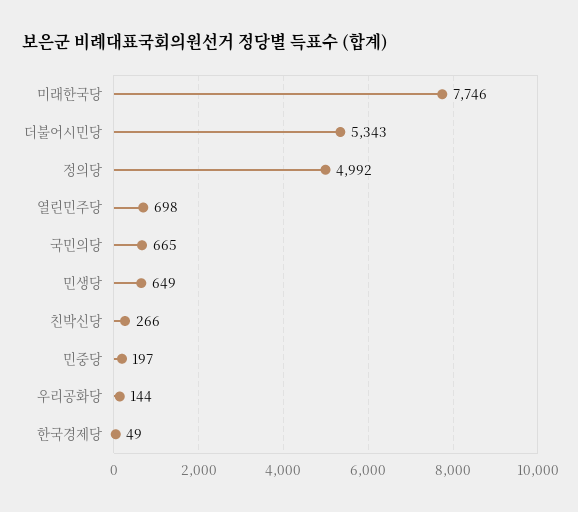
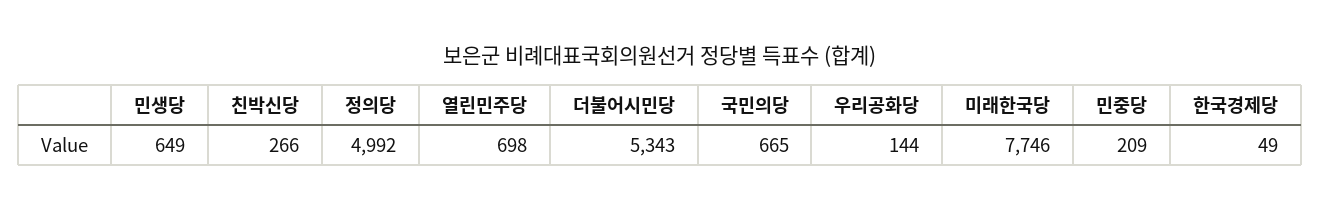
  {
    "미래한국당": 7746,
    "더불어시민당": 5343,
    "정의당": 4992,
    "열린민주당": 698,
    "국민의당": 665,
    "민생당": 649,
    "친박신당": 266,
-   "민중당": 197,
+   "민중당": 209,
    "우리공화당": 144,
    "한국경제당": 49
  }

